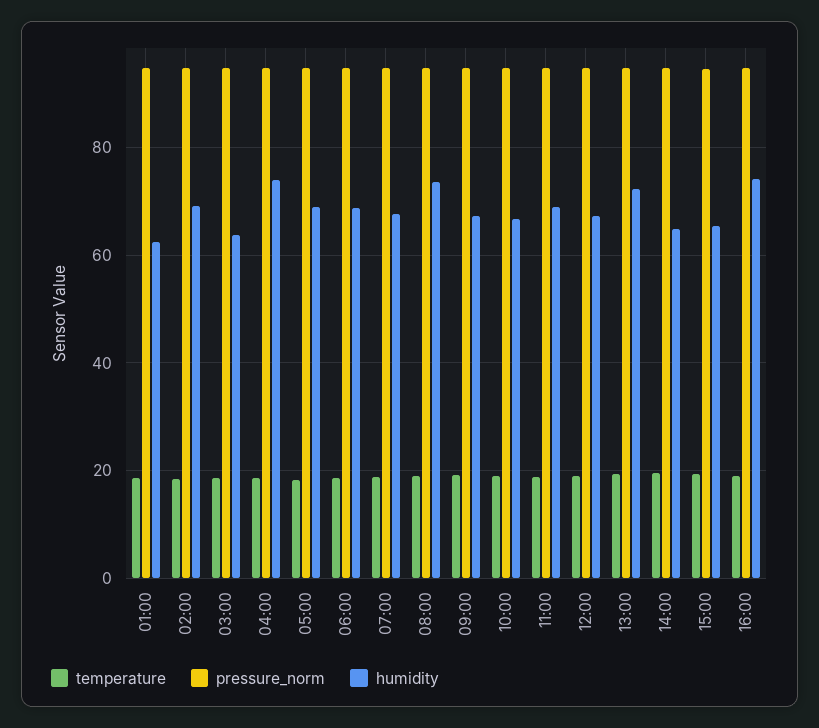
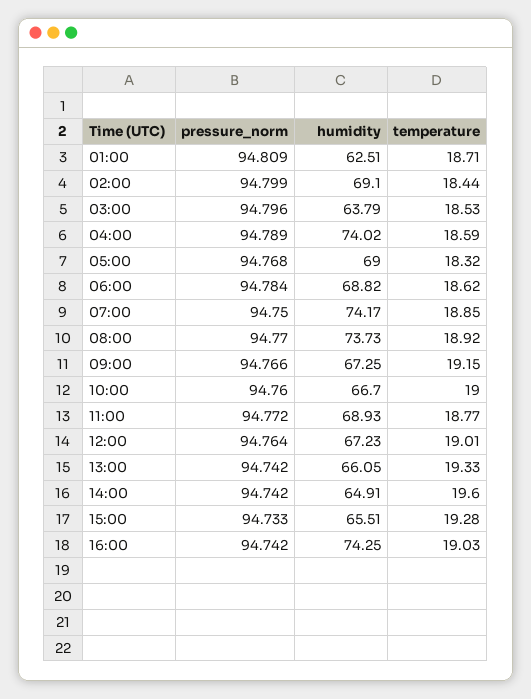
  {
    "temperature": {
      "01:00": 18.71,
      "02:00": 18.44,
      "03:00": 18.53,
      "04:00": 18.59,
      "05:00": 18.32,
      "06:00": 18.62,
      "07:00": 18.85,
      "08:00": 18.92,
      "09:00": 19.15,
      "10:00": 19,
      "11:00": 18.77,
      "12:00": 19.01,
      "13:00": 19.33,
      "14:00": 19.6,
      "15:00": 19.28,
      "16:00": 19.03
    },
    "pressure_norm": {
      "01:00": 94.809,
      "02:00": 94.799,
      "03:00": 94.796,
      "04:00": 94.789,
      "05:00": 94.768,
      "06:00": 94.784,
      "07:00": 94.75,
      "08:00": 94.77,
      "09:00": 94.766,
      "10:00": 94.76,
      "11:00": 94.772,
      "12:00": 94.764,
      "13:00": 94.742,
      "14:00": 94.742,
      "15:00": 94.733,
      "16:00": 94.742
    },
    "humidity": {
      "01:00": 62.51,
      "02:00": 69.1,
      "03:00": 63.79,
      "04:00": 74.02,
      "05:00": 69,
      "06:00": 68.82,
-     "07:00": 68,
+     "07:00": 74.17,
      "08:00": 73.73,
      "09:00": 67.25,
      "10:00": 66.7,
      "11:00": 68.93,
      "12:00": 67.23,
-     "13:00": 72,
+     "13:00": 66.05,
      "14:00": 64.91,
      "15:00": 65.51,
      "16:00": 74.25
    }
  }

